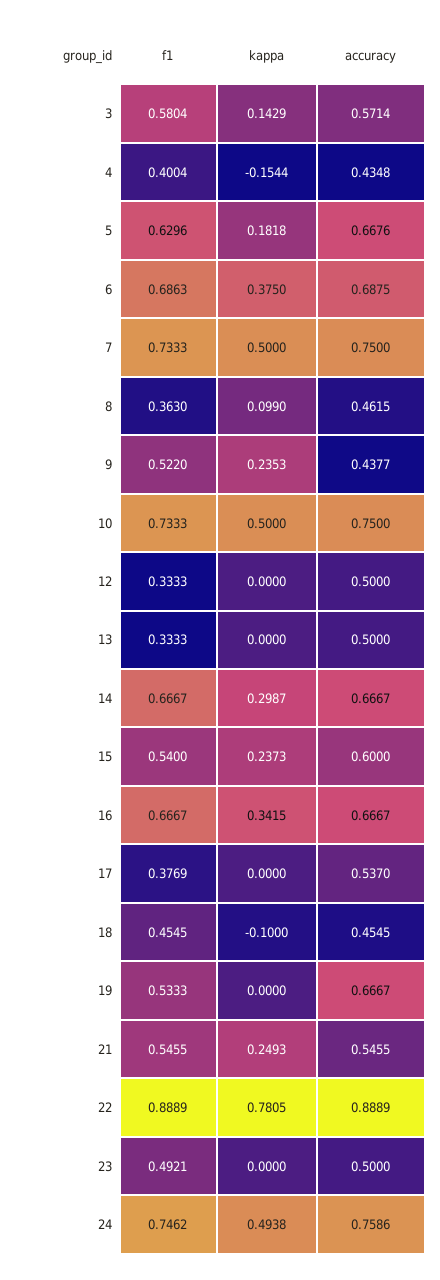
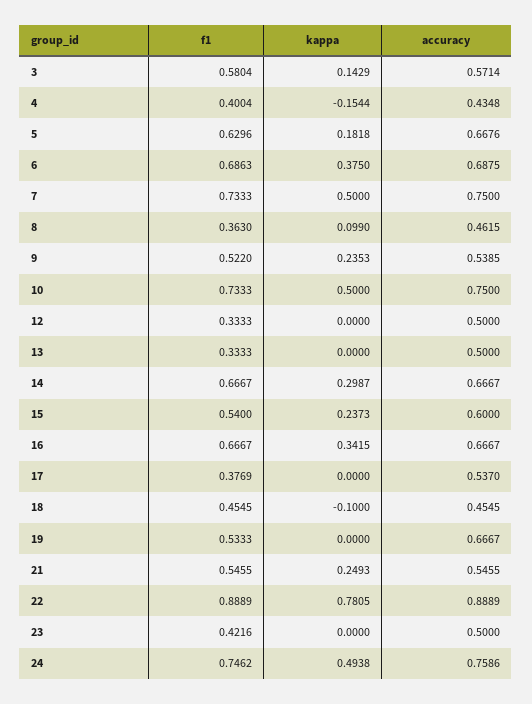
  {
    "f1": {
      "3": 0.5804,
      "4": 0.4004,
      "5": 0.6296,
      "6": 0.6863,
      "7": 0.7333,
      "8": 0.363,
      "9": 0.522,
      "10": 0.7333,
      "12": 0.3333,
      "13": 0.3333,
      "14": 0.6667,
      "15": 0.54,
      "16": 0.6667,
      "17": 0.3769,
      "18": 0.4545,
      "19": 0.5333,
      "21": 0.5455,
      "22": 0.8889,
-     "23": 0.4921,
+     "23": 0.4216,
      "24": 0.7462
    },
    "kappa": {
      "3": 0.1429,
      "4": -0.1544,
      "5": 0.1818,
      "6": 0.375,
      "7": 0.5,
      "8": 0.099,
      "9": 0.2353,
      "10": 0.5,
      "12": 0,
      "13": 0,
      "14": 0.2987,
      "15": 0.2373,
      "16": 0.3415,
      "17": 0,
      "18": -0.1,
      "19": 0,
      "21": 0.2493,
      "22": 0.7805,
      "23": 0,
      "24": 0.4938
    },
    "accuracy": {
      "3": 0.5714,
      "4": 0.4348,
      "5": 0.6676,
      "6": 0.6875,
      "7": 0.75,
      "8": 0.4615,
-     "9": 0.4377,
+     "9": 0.5385,
      "10": 0.75,
      "12": 0.5,
      "13": 0.5,
      "14": 0.6667,
      "15": 0.6,
      "16": 0.6667,
      "17": 0.537,
      "18": 0.4545,
      "19": 0.6667,
      "21": 0.5455,
      "22": 0.8889,
      "23": 0.5,
      "24": 0.7586
    }
  }

